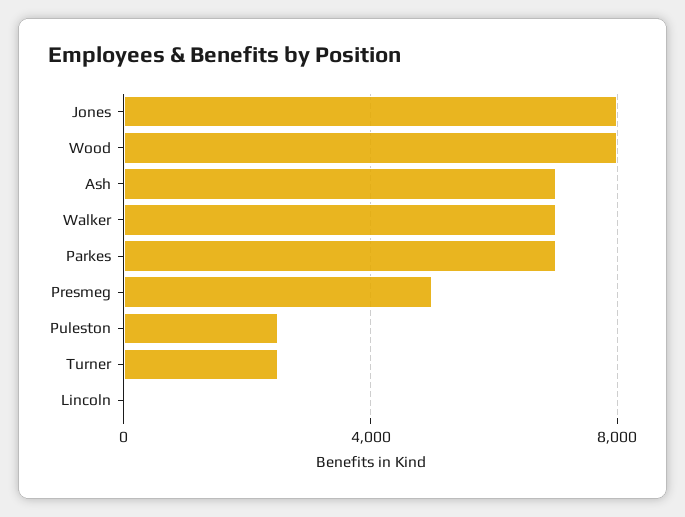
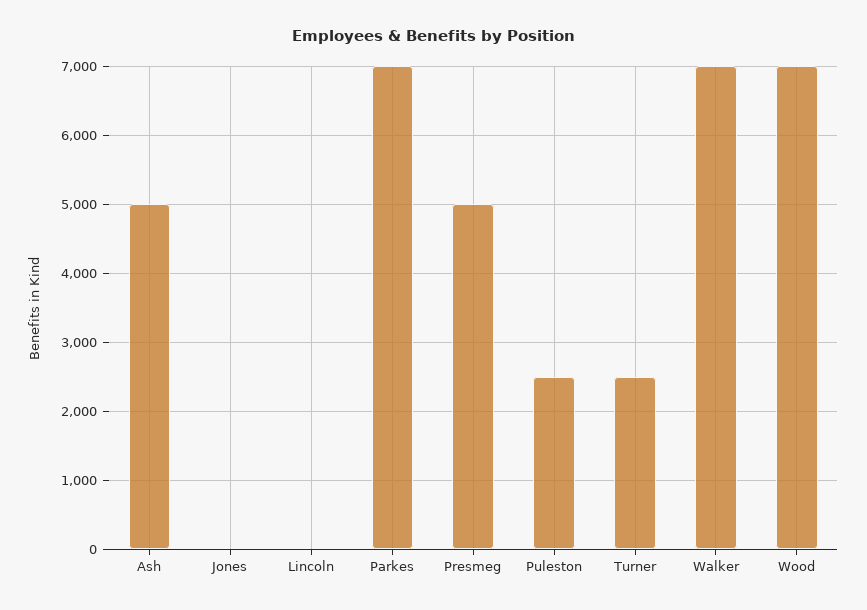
  {
-   "Jones": 8000,
+   "Jones": 0,
-   "Wood": 8000,
+   "Wood": 7000,
-   "Ash": 7000,
+   "Ash": 5000,
    "Walker": 7000,
    "Parkes": 7000,
    "Presmeg": 5000,
    "Puleston": 2500,
    "Turner": 2500,
    "Lincoln": 0
  }

